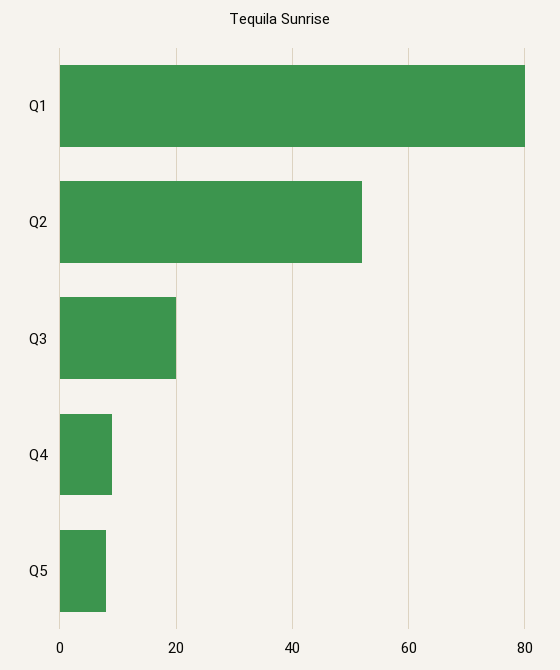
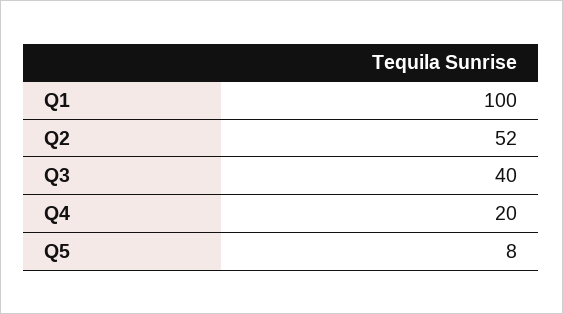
  {
-   "Q1": 80,
+   "Q1": 100,
    "Q2": 52,
-   "Q3": 20,
+   "Q3": 40,
-   "Q4": 10,
+   "Q4": 20,
    "Q5": 8
  }

